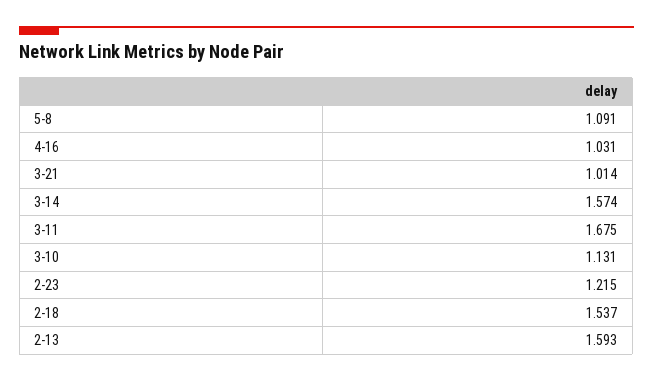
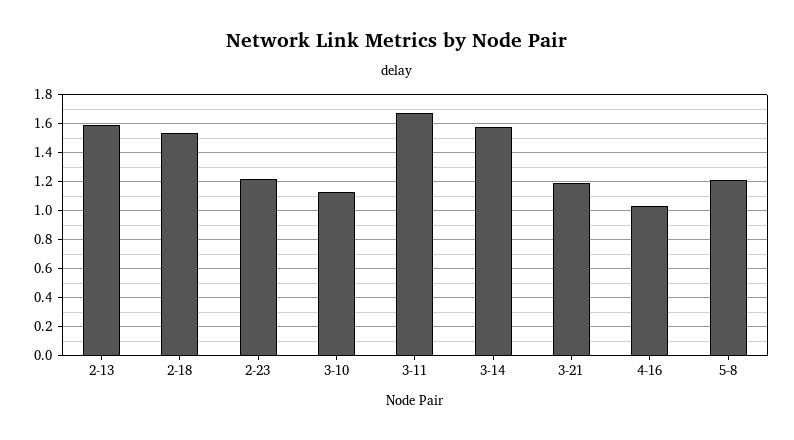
  {
-   "5-8": 1.091,
+   "5-8": 1.2,
    "4-16": 1.031,
-   "3-21": 1.014,
+   "3-21": 1.2,
    "3-14": 1.574,
    "3-11": 1.675,
    "3-10": 1.131,
    "2-23": 1.215,
    "2-18": 1.537,
    "2-13": 1.593
  }

